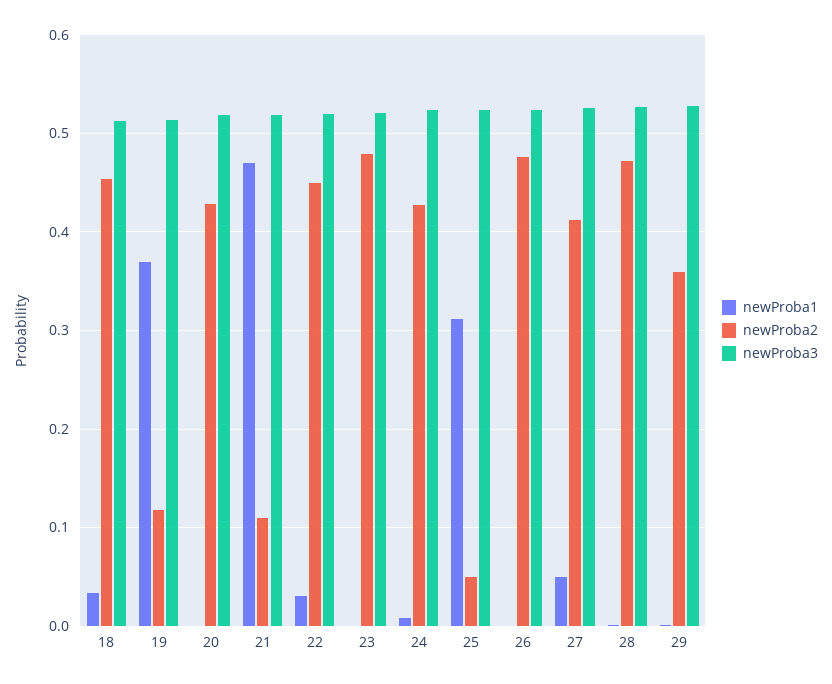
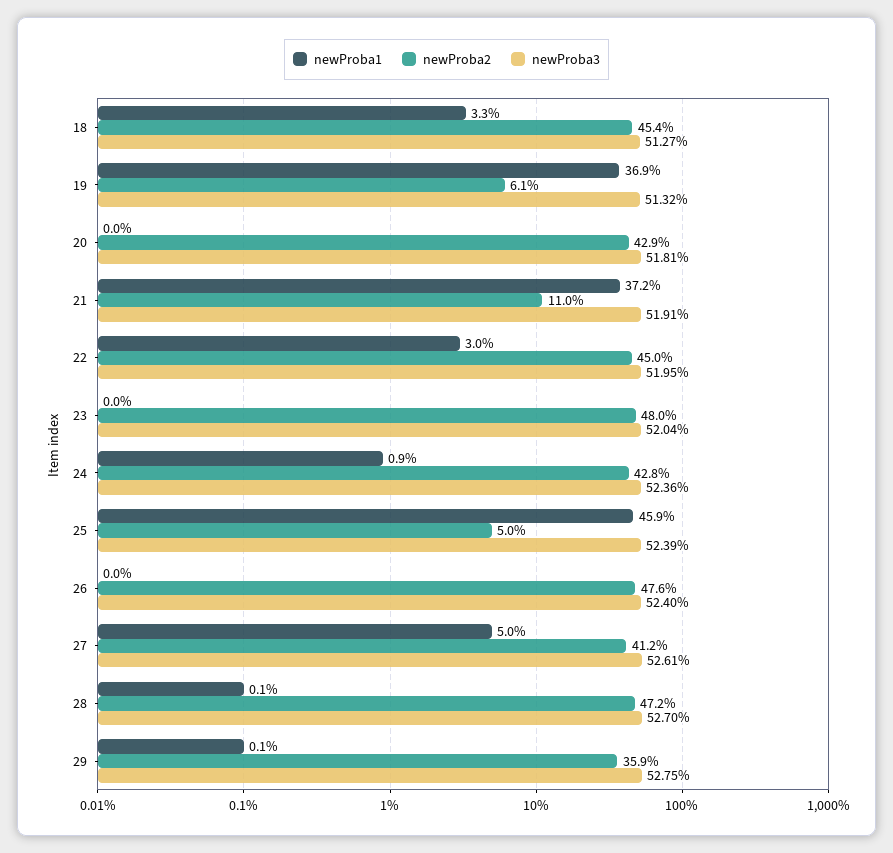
  {
    "newProba1": {
      "18": 0.033,
      "19": 0.369,
      "20": 0,
-     "21": 0.47,
+     "21": 0.372,
      "22": 0.03,
      "23": 0,
      "24": 0.009,
-     "25": 0.31,
+     "25": 0.459,
      "26": 0,
      "27": 0.05,
      "28": 0.001,
      "29": 0.001
    },
    "newProba2": {
      "18": 0.454,
-     "19": 0.12,
+     "19": 0.061,
      "20": 0.429,
      "21": 0.11,
      "22": 0.45,
      "23": 0.48,
      "24": 0.428,
      "25": 0.05,
      "26": 0.476,
      "27": 0.412,
      "28": 0.472,
      "29": 0.359
    },
    "newProba3": {
      "18": 0.5127,
      "19": 0.5132,
      "20": 0.5181,
      "21": 0.5191,
      "22": 0.5195,
      "23": 0.5204,
      "24": 0.5236,
      "25": 0.5239,
      "26": 0.524,
      "27": 0.5261,
      "28": 0.527,
      "29": 0.5275
    }
  }

